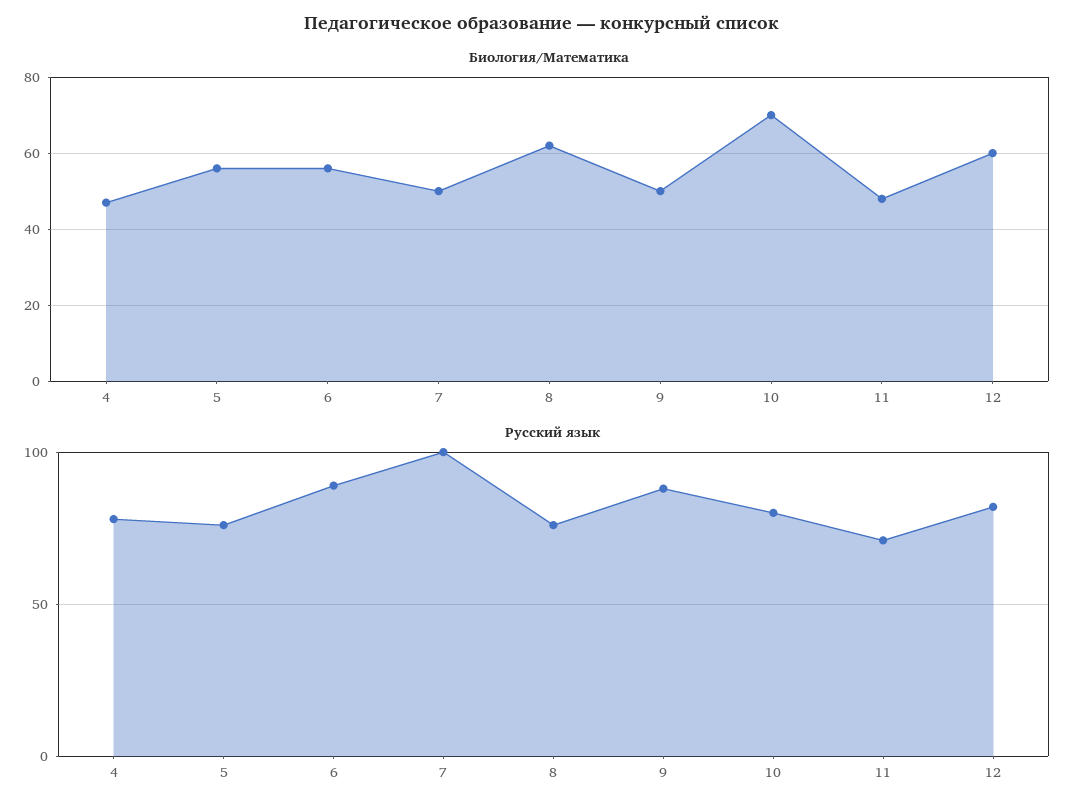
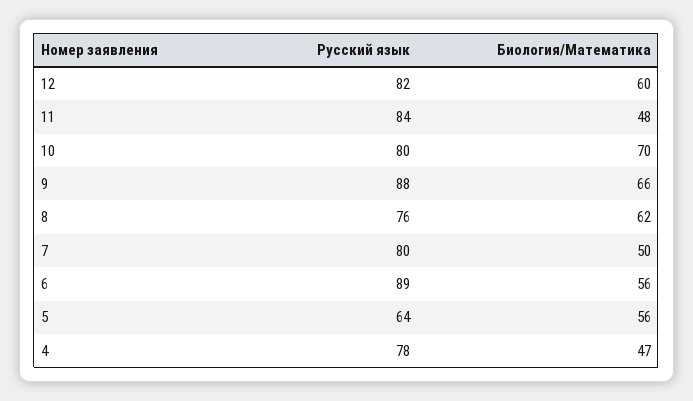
  {
    "Биология/Математика": {
      "4": 47,
      "5": 56,
      "6": 56,
      "7": 50,
      "8": 62,
-     "9": 50,
+     "9": 66,
      "10": 70,
      "11": 48,
      "12": 60
    },
    "Русский язык": {
      "4": 78,
-     "5": 75,
+     "5": 64,
      "6": 89,
-     "7": 100,
+     "7": 80,
      "8": 76,
      "9": 88,
      "10": 80,
-     "11": 70,
+     "11": 84,
      "12": 82
    }
  }

